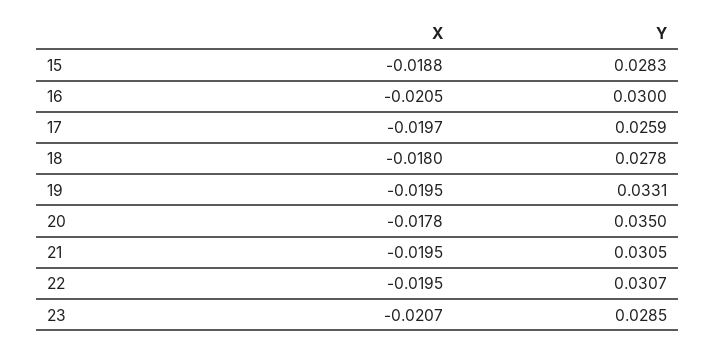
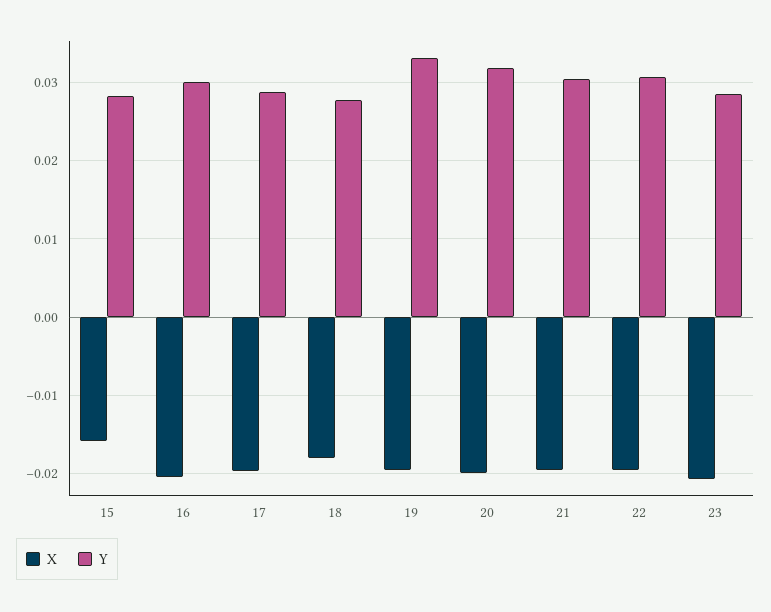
  {
    "X": {
-     "15": -0.0188,
+     "15": -0.016,
      "16": -0.0205,
      "17": -0.0197,
      "18": -0.018,
      "19": -0.0195,
-     "20": -0.0178,
+     "20": -0.02,
      "21": -0.0195,
      "22": -0.0195,
      "23": -0.0207
    },
    "Y": {
      "15": 0.0283,
      "16": 0.03,
-     "17": 0.0259,
+     "17": 0.029,
      "18": 0.0278,
      "19": 0.0331,
-     "20": 0.035,
+     "20": 0.032,
      "21": 0.0305,
      "22": 0.0307,
      "23": 0.0285
    }
  }

